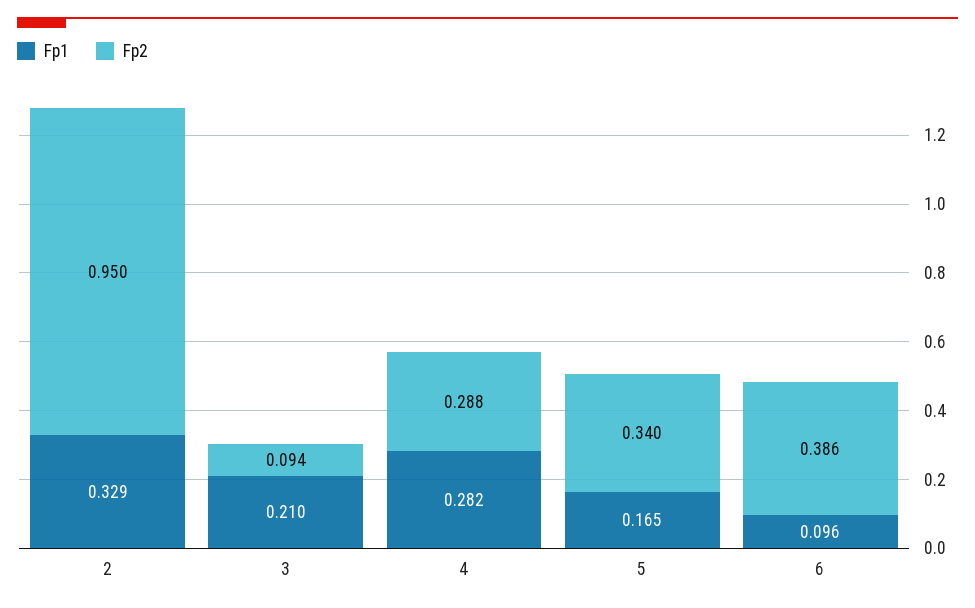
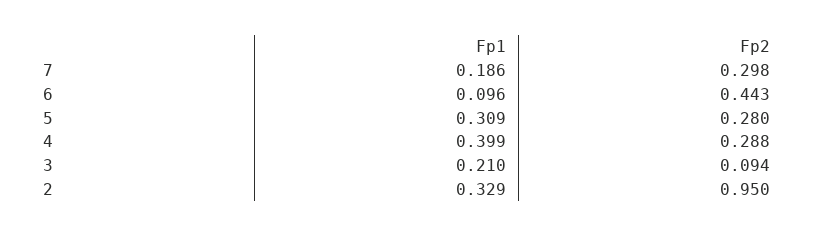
  {
    "Fp1": {
      "2": 0.329,
      "3": 0.21,
-     "4": 0.282,
+     "4": 0.399,
-     "5": 0.165,
+     "5": 0.309,
-     "6": 0.096
+     "6": 0.096,
+     "7": 0.186
    },
    "Fp2": {
      "2": 0.95,
      "3": 0.094,
      "4": 0.288,
-     "5": 0.34,
+     "5": 0.28,
-     "6": 0.386
+     "6": 0.443,
+     "7": 0.298
    }
  }

